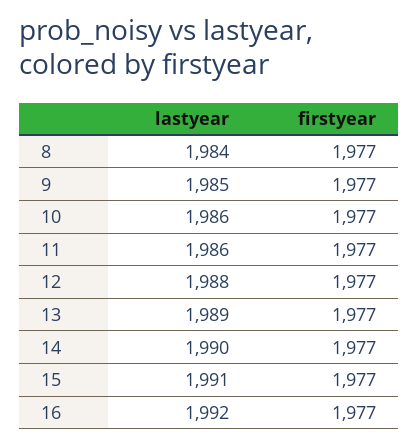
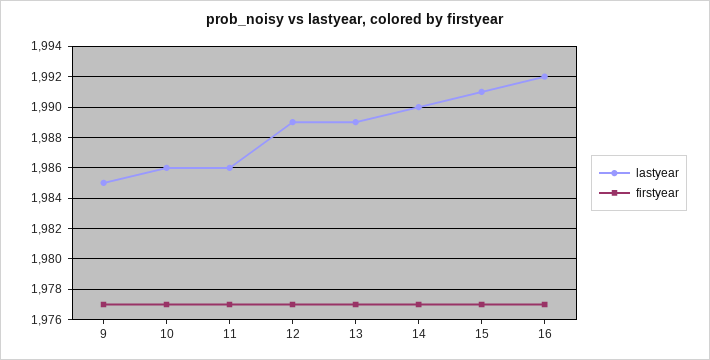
  {
    "lastyear": {
-     "8": 1984,
      "9": 1985,
      "10": 1986,
      "11": 1986,
-     "12": 1988,
+     "12": 1989,
      "13": 1989,
      "14": 1990,
      "15": 1991,
      "16": 1992
    },
    "firstyear": {
-     "8": 1977,
      "9": 1977,
      "10": 1977,
      "11": 1977,
      "12": 1977,
      "13": 1977,
      "14": 1977,
      "15": 1977,
      "16": 1977
    }
  }

